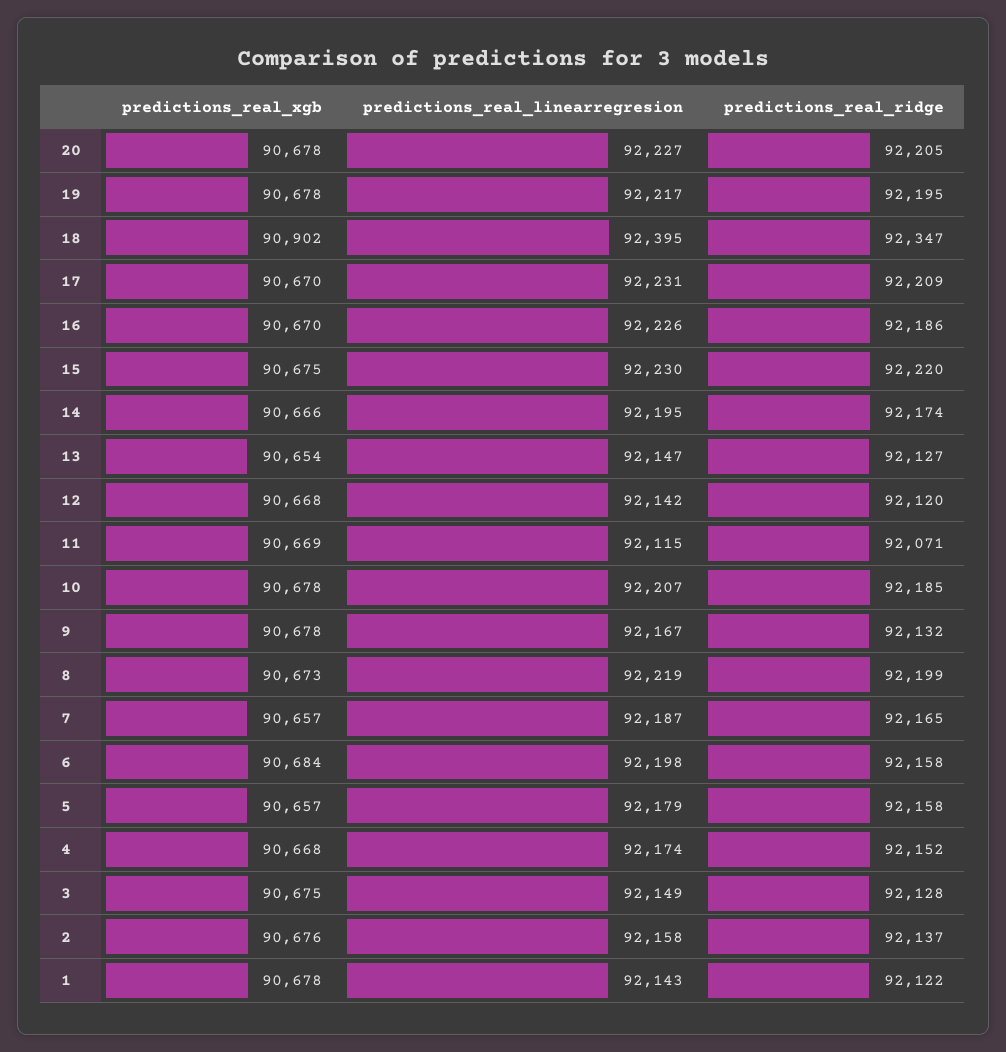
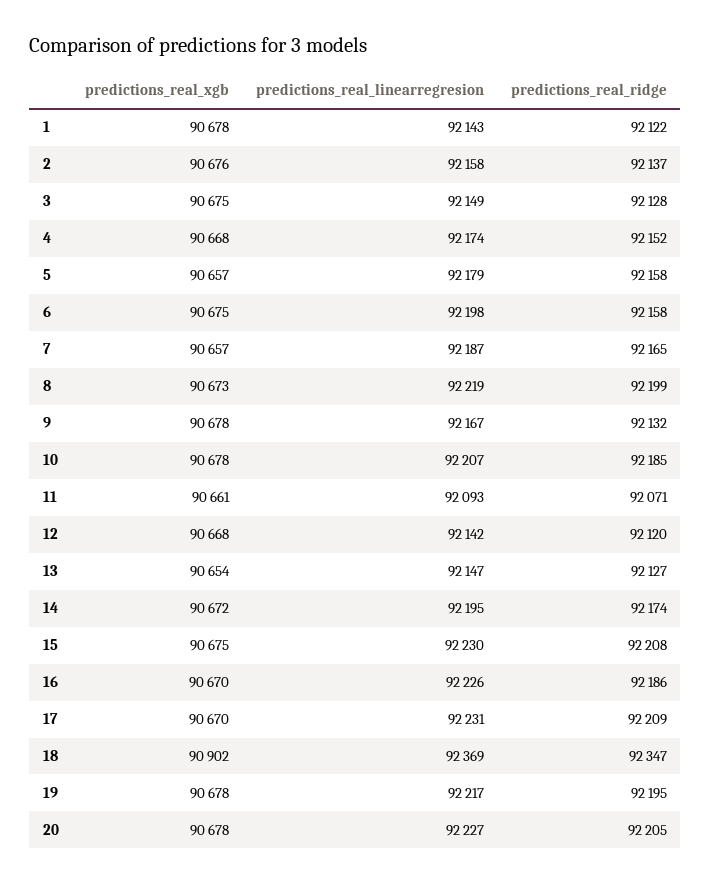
  {
    "predictions_real_xgb": {
      "20": 90678,
      "19": 90678,
      "18": 90902,
      "17": 90670,
      "16": 90670,
      "15": 90675,
-     "14": 90666,
+     "14": 90672,
      "13": 90654,
      "12": 90668,
-     "11": 90669,
+     "11": 90661,
      "10": 90678,
      "9": 90678,
      "8": 90673,
      "7": 90657,
-     "6": 90684,
+     "6": 90675,
      "5": 90657,
      "4": 90668,
      "3": 90675,
      "2": 90676,
      "1": 90678
    },
    "predictions_real_linearregresion": {
      "20": 92227,
      "19": 92217,
-     "18": 92395,
+     "18": 92369,
      "17": 92231,
      "16": 92226,
      "15": 92230,
      "14": 92195,
      "13": 92147,
      "12": 92142,
-     "11": 92115,
+     "11": 92093,
      "10": 92207,
      "9": 92167,
      "8": 92219,
      "7": 92187,
      "6": 92198,
      "5": 92179,
      "4": 92174,
      "3": 92149,
      "2": 92158,
      "1": 92143
    },
    "predictions_real_ridge": {
      "20": 92205,
      "19": 92195,
      "18": 92347,
      "17": 92209,
      "16": 92186,
-     "15": 92220,
+     "15": 92208,
      "14": 92174,
      "13": 92127,
      "12": 92120,
      "11": 92071,
      "10": 92185,
      "9": 92132,
      "8": 92199,
      "7": 92165,
      "6": 92158,
      "5": 92158,
      "4": 92152,
      "3": 92128,
      "2": 92137,
      "1": 92122
    }
  }

